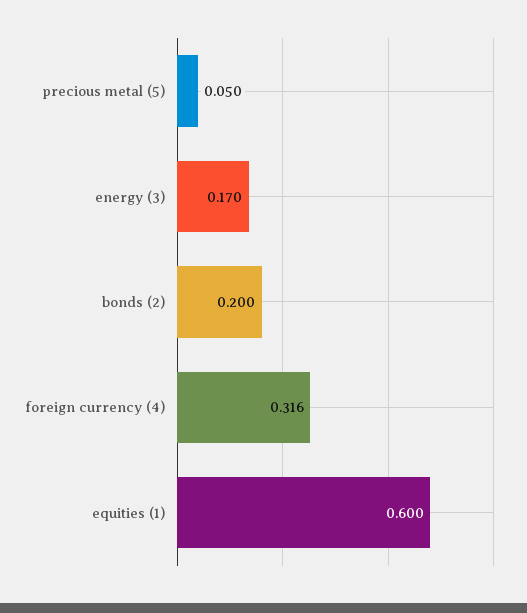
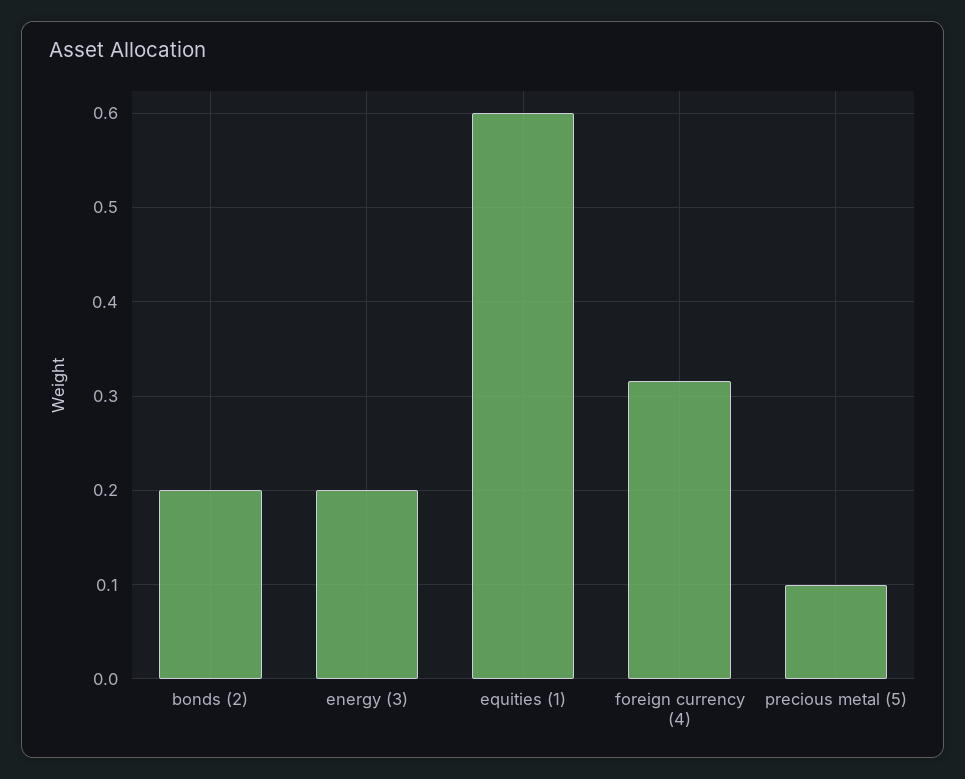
  {
-   "precious metal (5)": 0.05,
+   "precious metal (5)": 0.1,
-   "energy (3)": 0.17,
+   "energy (3)": 0.2,
    "bonds (2)": 0.2,
    "foreign currency (4)": 0.316,
    "equities (1)": 0.6
  }

